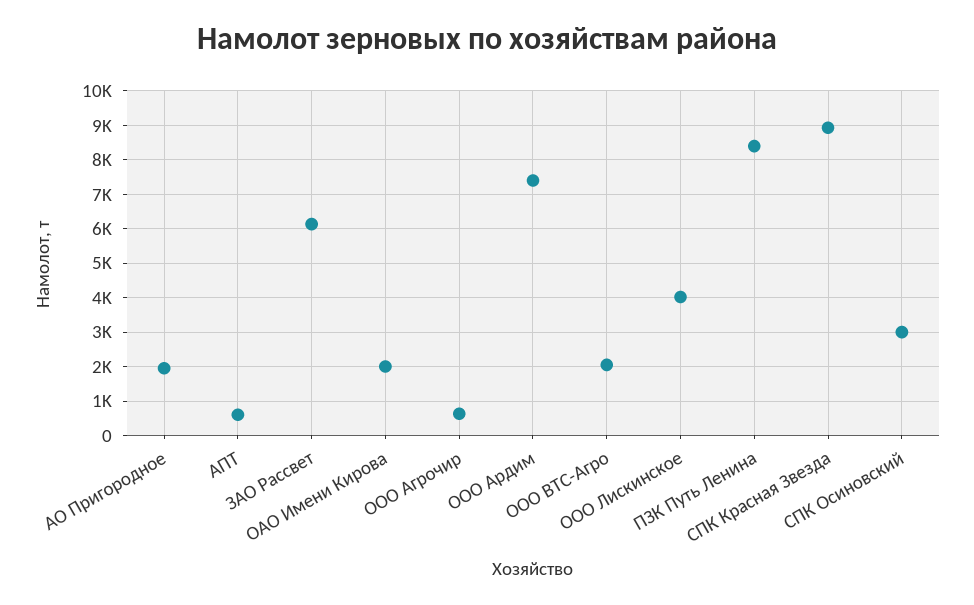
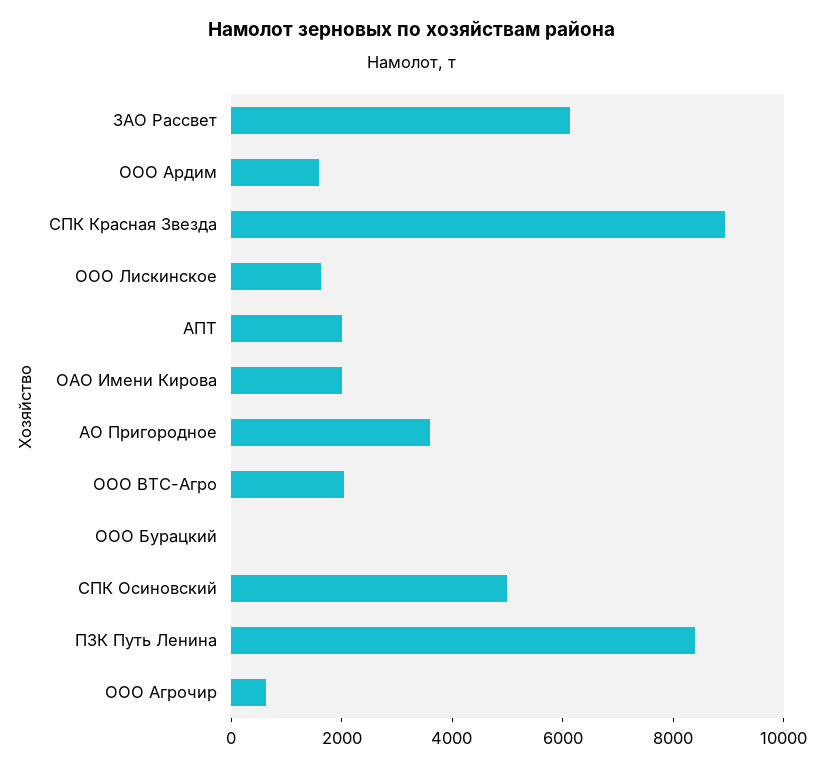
  {
-   "АО Пригородное": 2000,
+   "АО Пригородное": 3500,
-   "АПТ": 600,
+   "АПТ": 2000,
    "ЗАО Рассвет": 6200,
    "ОАО Имени Кирова": 2000,
    "ООО Агрочир": 600,
-   "ООО Ардим": 7400,
+   "ООО Ардим": 1500,
    "ООО ВТС-Агро": 2000,
-   "ООО Лискинское": 4000,
+   "ООО Лискинское": 1500,
    "ПЗК Путь Ленина": 8400,
    "СПК Красная Звезда": 9000,
-   "СПК Осиновский": 3000
+   "СПК Осиновский": 5000,
+   "ООО Бурацкий": 0
  }

